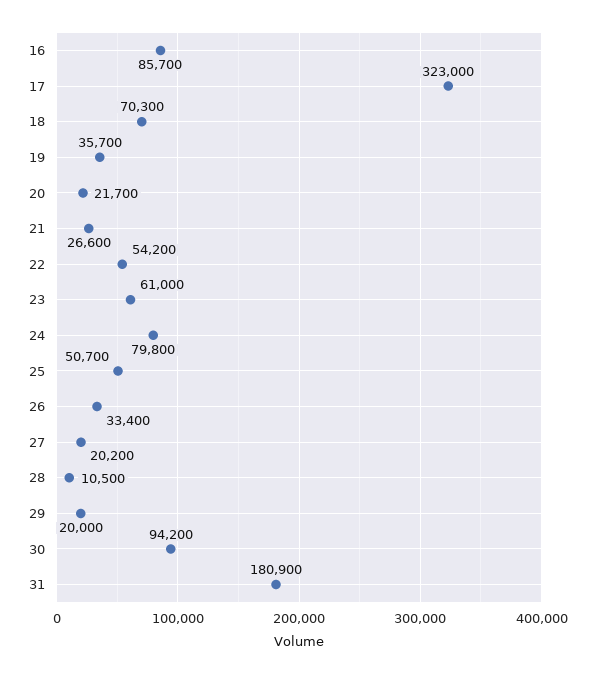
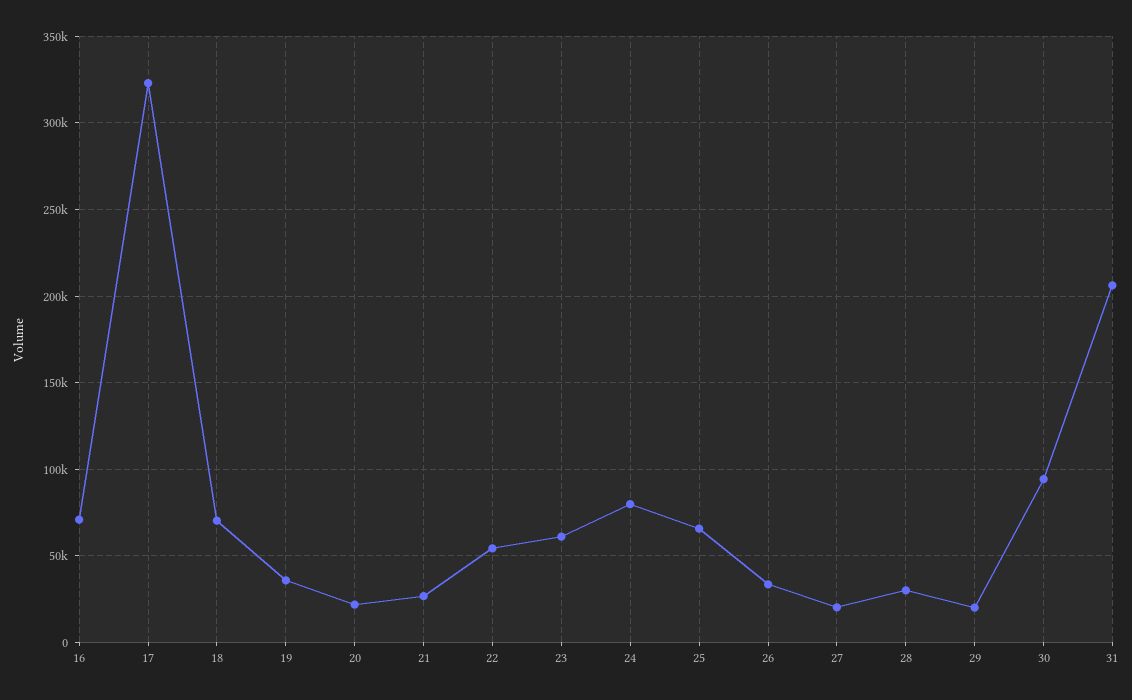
  {
-   "16": 85700,
+   "16": 70000,
    "17": 323000,
    "18": 70300,
    "19": 35700,
    "20": 21700,
    "21": 26600,
    "22": 54200,
    "23": 61000,
    "24": 79800,
-   "25": 50700,
+   "25": 65000,
    "26": 33400,
    "27": 20200,
-   "28": 10500,
+   "28": 30000,
    "29": 20000,
    "30": 94200,
-   "31": 180900
+   "31": 205000
  }

